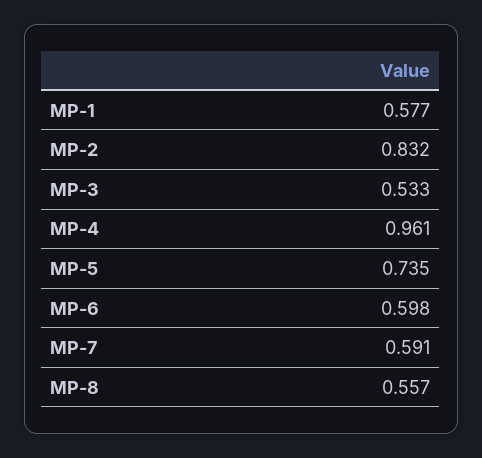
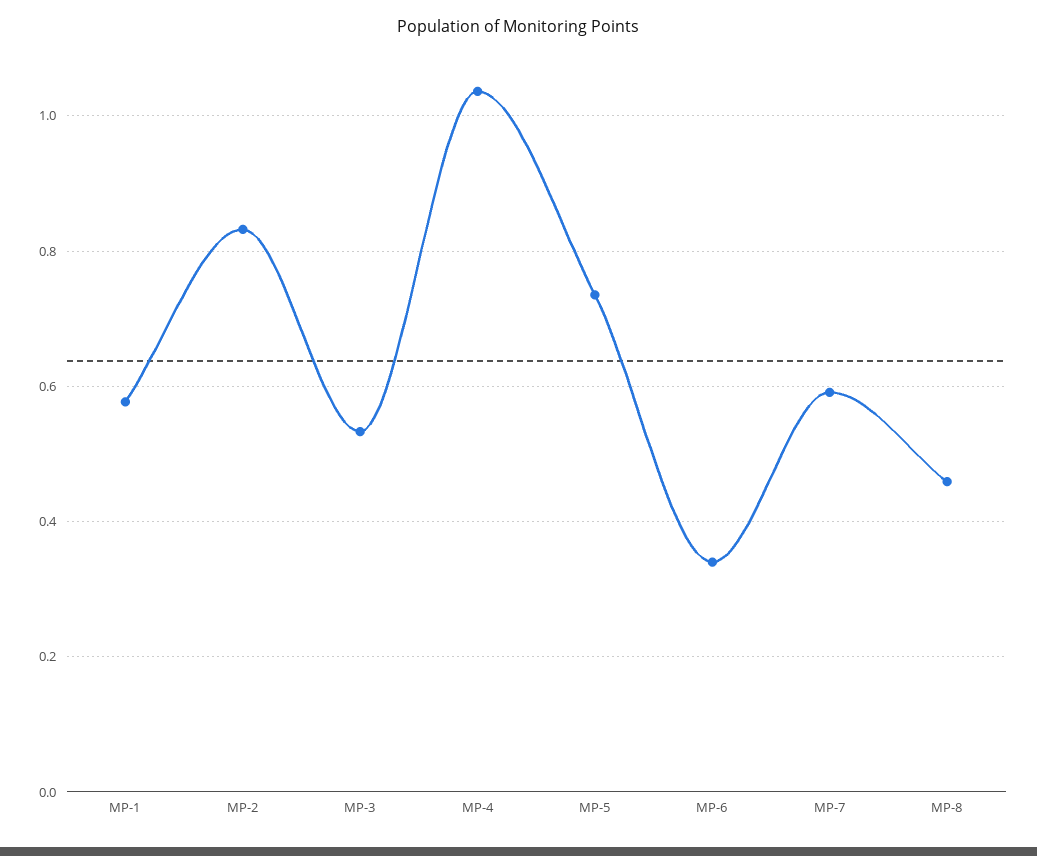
  {
    "MP-1": 0.577,
    "MP-2": 0.832,
    "MP-3": 0.533,
-   "MP-4": 0.961,
+   "MP-4": 1.04,
    "MP-5": 0.735,
-   "MP-6": 0.598,
+   "MP-6": 0.34,
    "MP-7": 0.591,
-   "MP-8": 0.557
+   "MP-8": 0.46
  }

